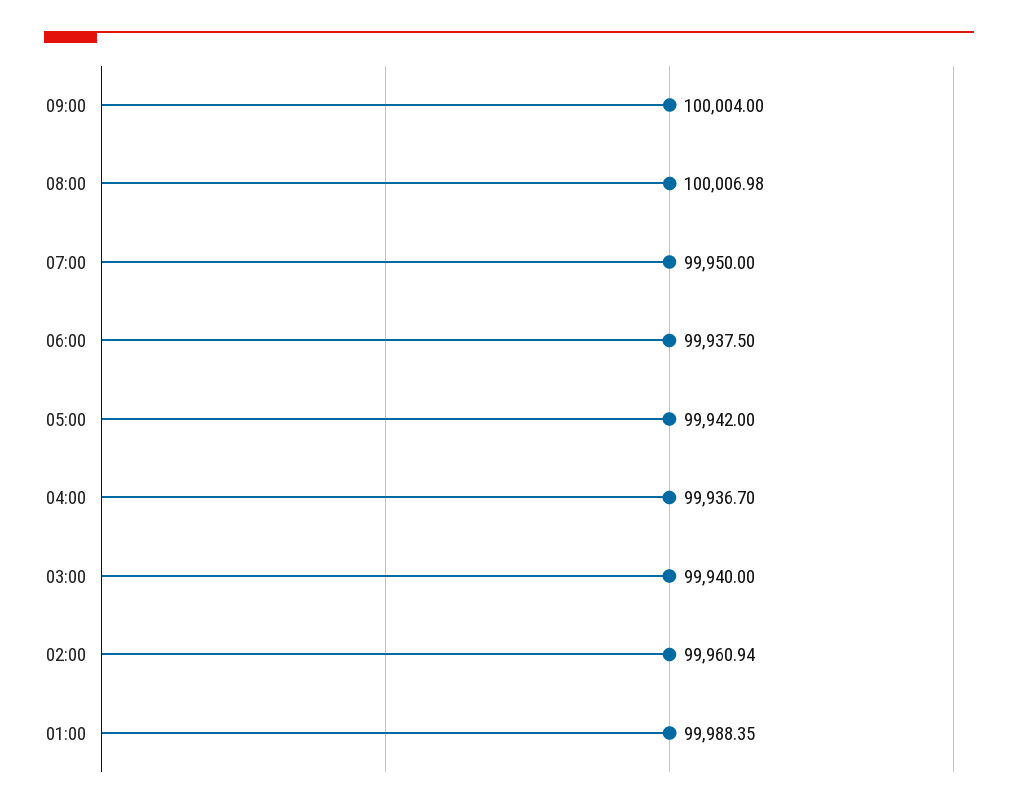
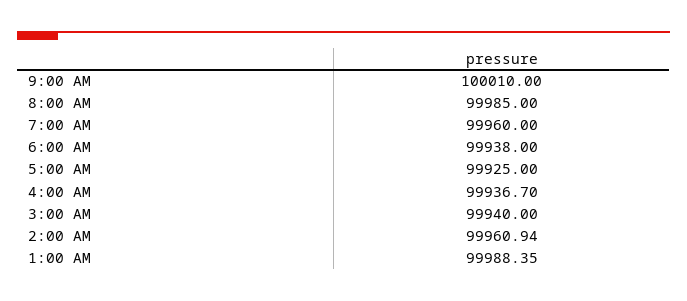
  {
-   "09:00": 100004,
+   "09:00": 100010,
-   "08:00": 100006.98,
+   "08:00": 99985,
-   "07:00": 99950,
+   "07:00": 99960,
-   "06:00": 99937.5,
+   "06:00": 99938,
-   "05:00": 99942,
+   "05:00": 99925,
    "04:00": 99936.7,
    "03:00": 99940,
    "02:00": 99960.94,
    "01:00": 99988.35
  }

